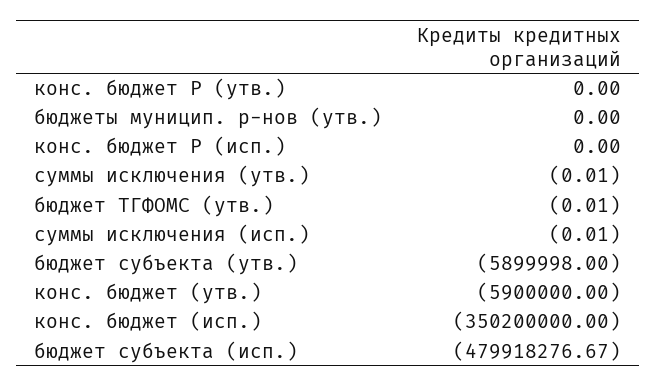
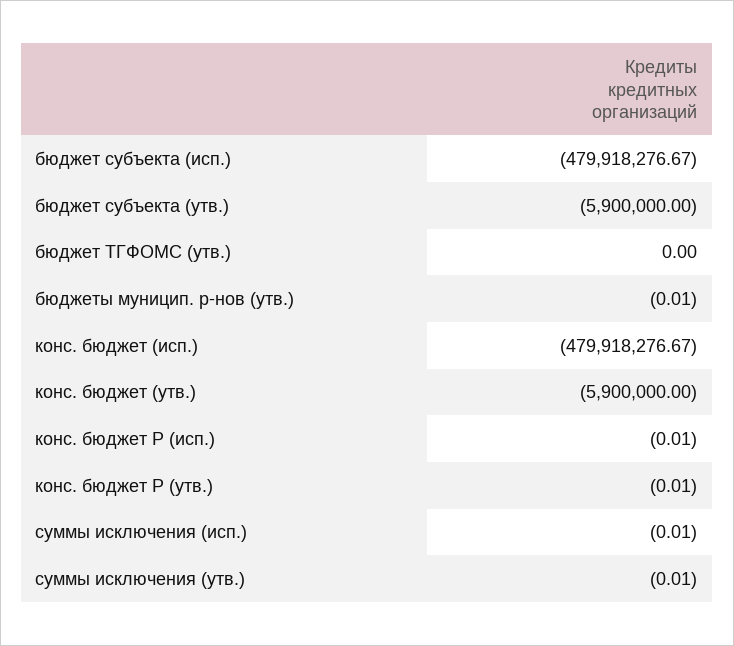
  {
-   "конс. бюджет Р (утв.)": 0,
+   "конс. бюджет Р (утв.)": -0.01,
-   "бюджеты муницип. р-нов (утв.)": 0,
+   "бюджеты муницип. р-нов (утв.)": -0.01,
-   "конс. бюджет Р (исп.)": 0,
+   "конс. бюджет Р (исп.)": -0.01,
    "суммы исключения (утв.)": -0.01,
-   "бюджет ТГФОМС (утв.)": -0.01,
+   "бюджет ТГФОМС (утв.)": 0,
    "суммы исключения (исп.)": -0.01,
-   "бюджет субъекта (утв.)": -5899998,
+   "бюджет субъекта (утв.)": -5900000,
    "конс. бюджет (утв.)": -5900000,
-   "конс. бюджет (исп.)": -350200000,
+   "конс. бюджет (исп.)": -479918276.67,
    "бюджет субъекта (исп.)": -479918276.67
  }

